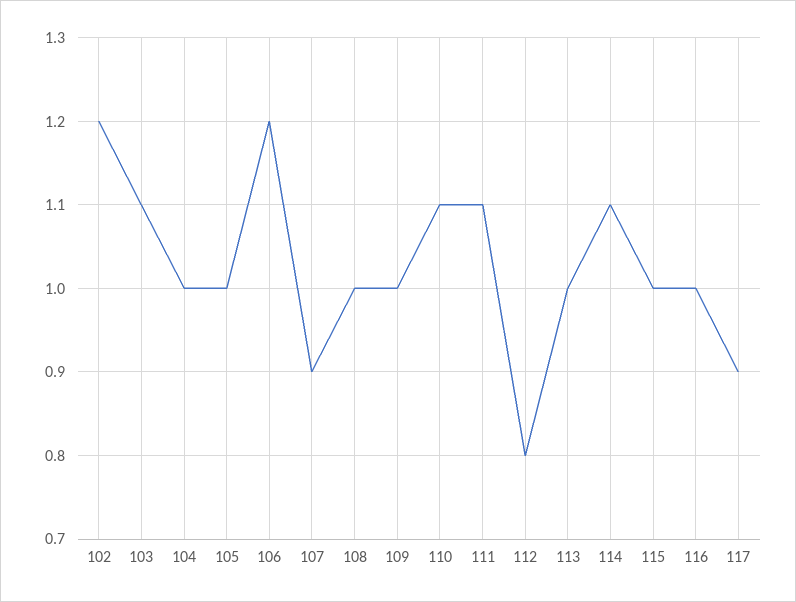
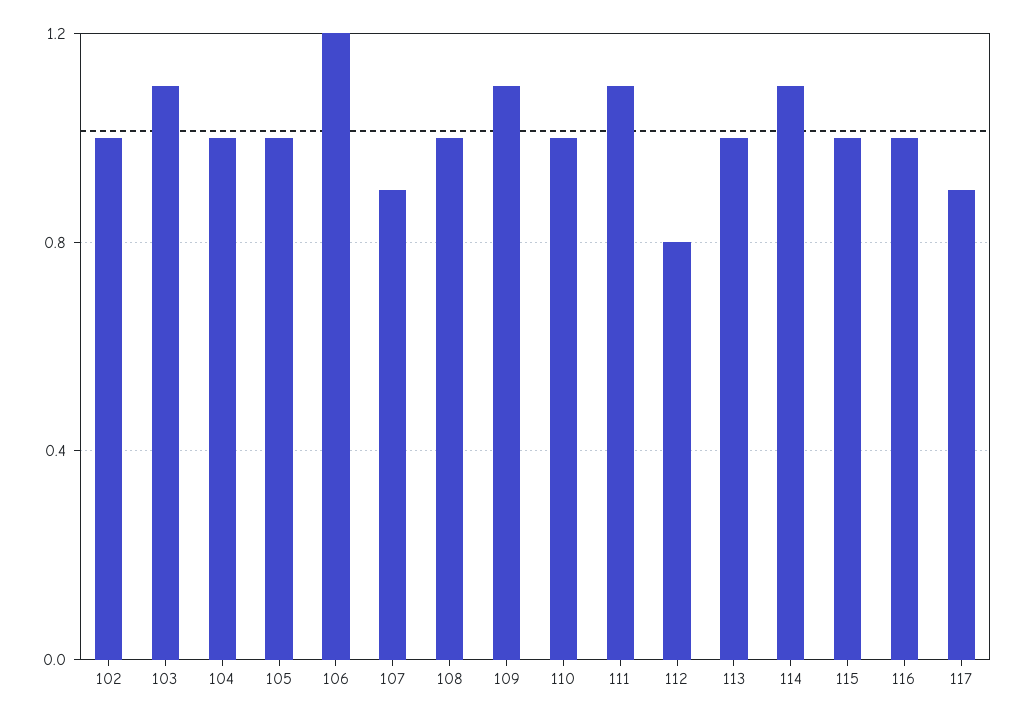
  {
-   "102": 1.2,
+   "102": 1,
    "103": 1.1,
    "104": 1,
    "105": 1,
    "106": 1.2,
    "107": 0.9,
    "108": 1,
-   "109": 1,
+   "109": 1.1,
-   "110": 1.1,
+   "110": 1,
    "111": 1.1,
    "112": 0.8,
    "113": 1,
    "114": 1.1,
    "115": 1,
    "116": 1,
    "117": 0.9
  }

